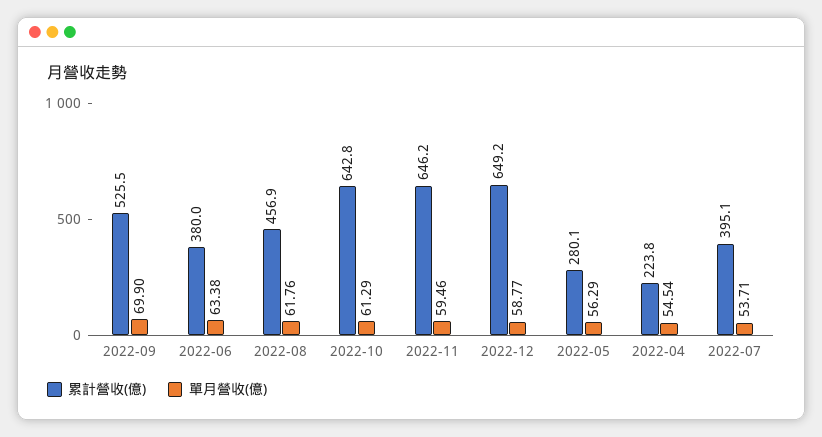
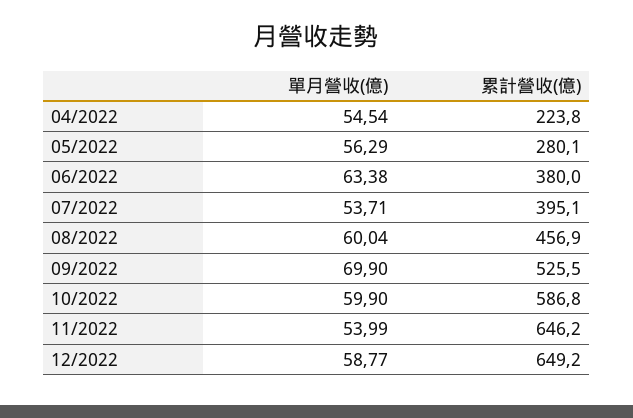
  {
    "累計營收(億)": {
      "2022-09": 525.5,
      "2022-06": 380,
      "2022-08": 456.9,
-     "2022-10": 642.8,
+     "2022-10": 586.8,
      "2022-11": 646.2,
      "2022-12": 649.2,
      "2022-05": 280.1,
      "2022-04": 223.8,
      "2022-07": 395.1
    },
    "單月營收(億)": {
      "2022-09": 69.9,
      "2022-06": 63.38,
-     "2022-08": 61.76,
+     "2022-08": 60.04,
-     "2022-10": 61.29,
+     "2022-10": 59.9,
-     "2022-11": 59.46,
+     "2022-11": 53.99,
      "2022-12": 58.77,
      "2022-05": 56.29,
      "2022-04": 54.54,
      "2022-07": 53.71
    }
  }

